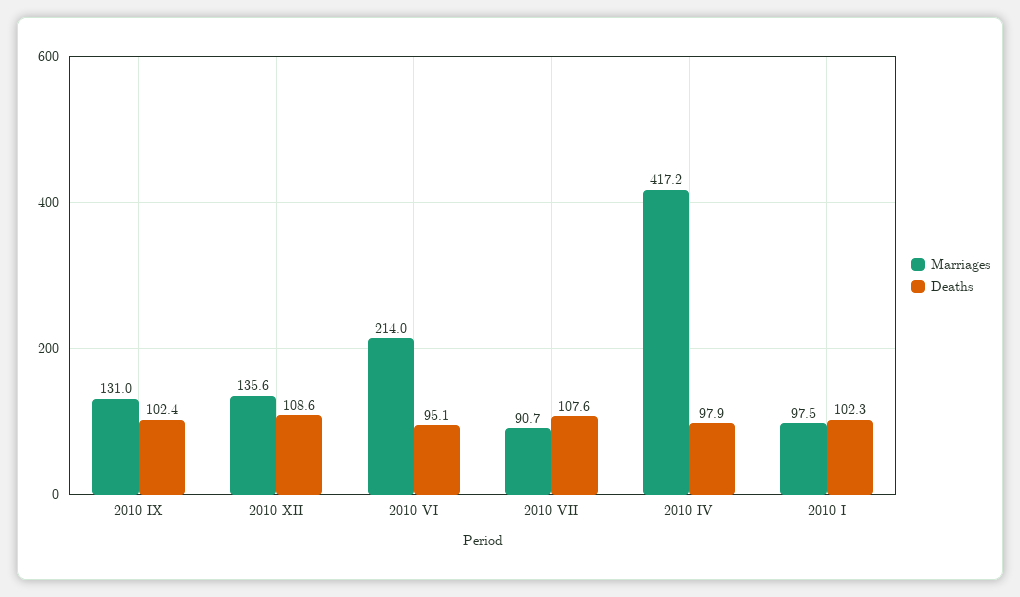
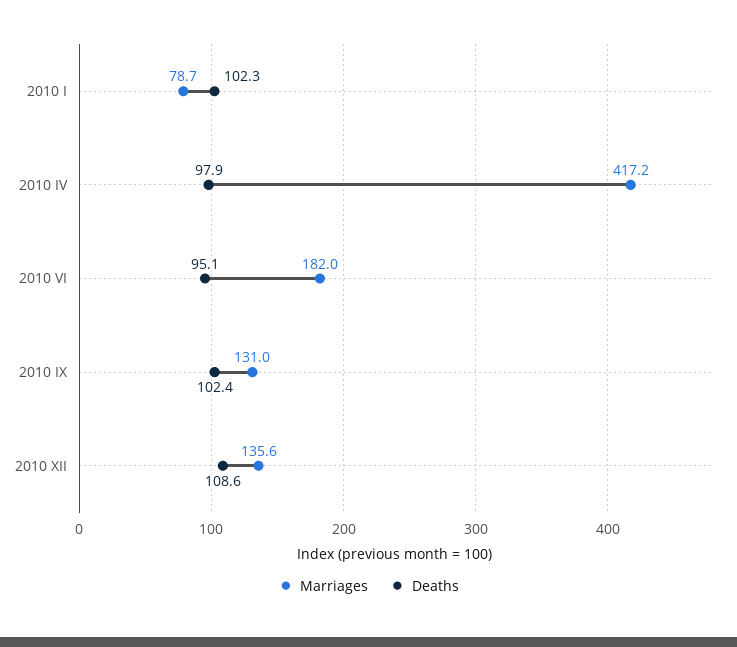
  {
    "Marriages": {
      "2010 IX": 131,
      "2010 XII": 135.6,
-     "2010 VI": 214,
+     "2010 VI": 182,
-     "2010 VII": 90.7,
      "2010 IV": 417.2,
-     "2010 I": 97.5
+     "2010 I": 78.7
    },
    "Deaths": {
      "2010 IX": 102.4,
      "2010 XII": 108.6,
      "2010 VI": 95.1,
-     "2010 VII": 107.6,
      "2010 IV": 97.9,
      "2010 I": 102.3
    }
  }

